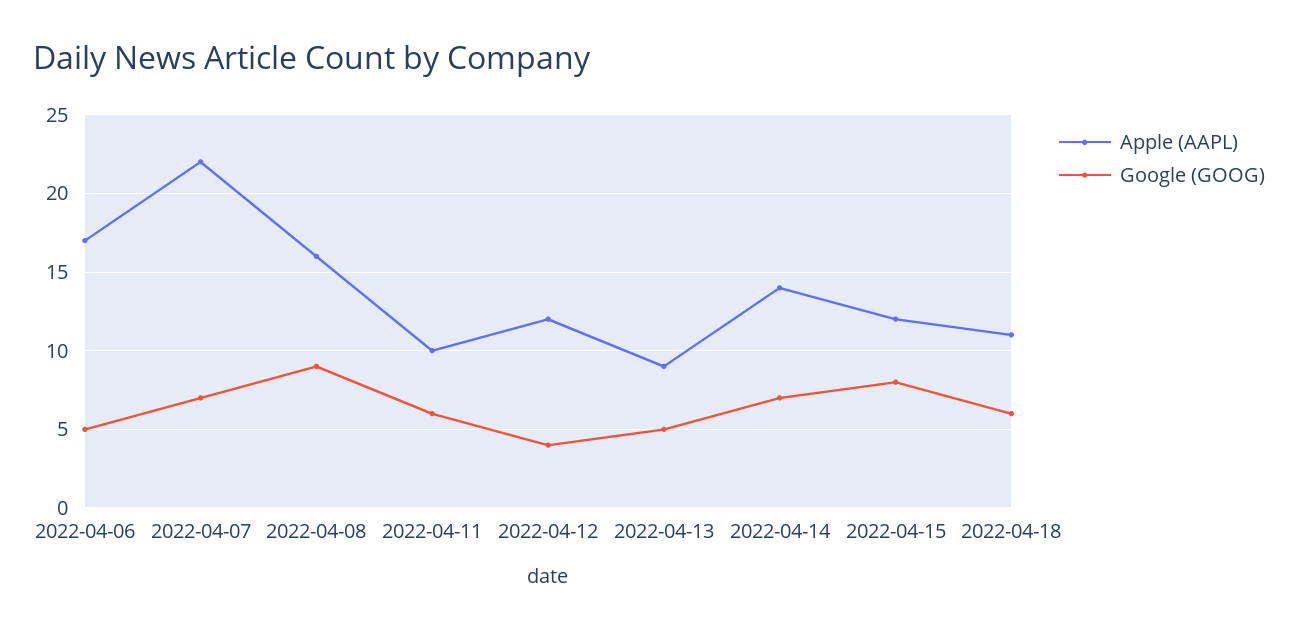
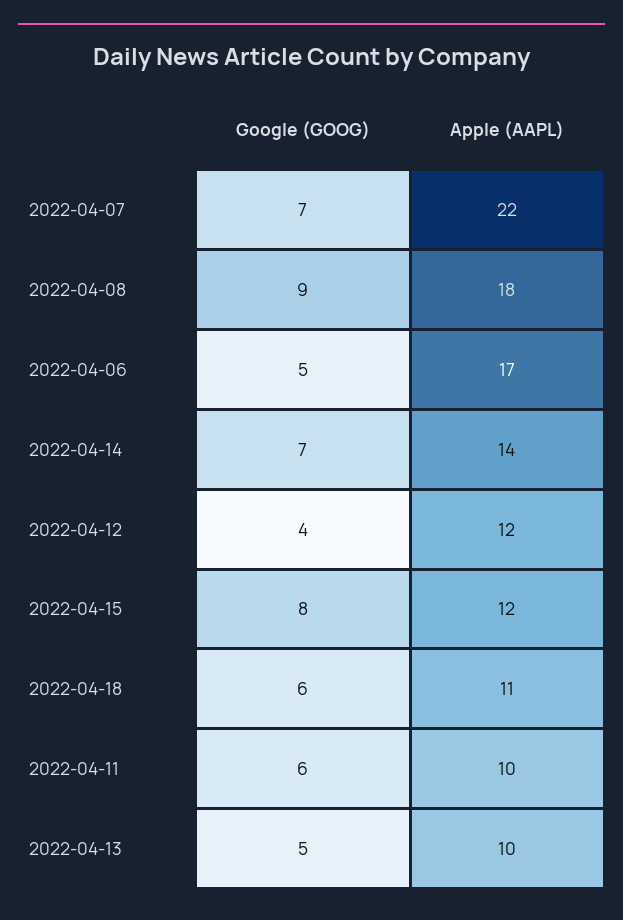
  {
    "Apple (AAPL)": {
      "2022-04-06": 17,
      "2022-04-07": 22,
-     "2022-04-08": 16,
+     "2022-04-08": 18,
      "2022-04-11": 10,
      "2022-04-12": 12,
-     "2022-04-13": 9,
+     "2022-04-13": 10,
      "2022-04-14": 14,
      "2022-04-15": 12,
      "2022-04-18": 11
    },
    "Google (GOOG)": {
      "2022-04-06": 5,
      "2022-04-07": 7,
      "2022-04-08": 9,
      "2022-04-11": 6,
      "2022-04-12": 4,
      "2022-04-13": 5,
      "2022-04-14": 7,
      "2022-04-15": 8,
      "2022-04-18": 6
    }
  }

